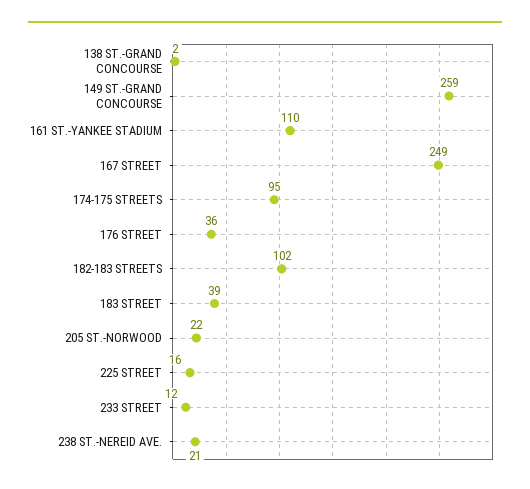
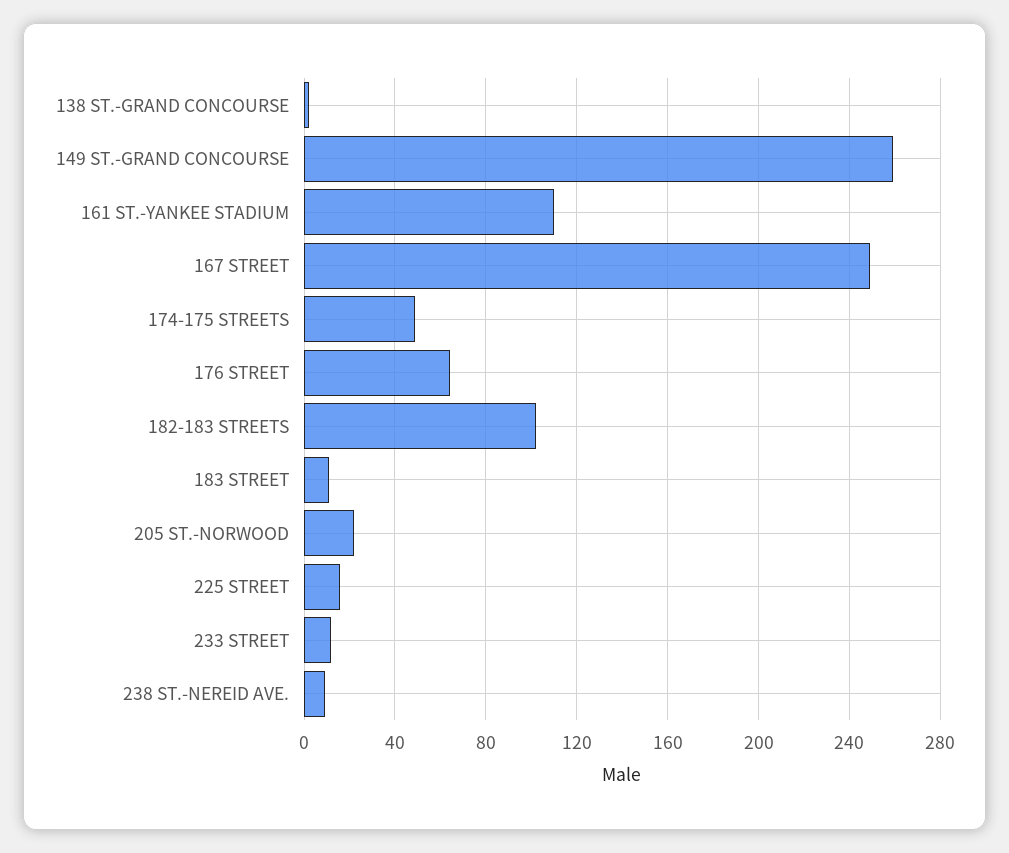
  {
    "138 ST.-GRAND CONCOURSE": 2,
    "149 ST.-GRAND CONCOURSE": 259,
    "161 ST.-YANKEE STADIUM": 110,
    "167 STREET": 249,
-   "174-175 STREETS": 95,
+   "174-175 STREETS": 50,
-   "176 STREET": 36,
+   "176 STREET": 65,
    "182-183 STREETS": 102,
-   "183 STREET": 39,
+   "183 STREET": 10,
    "205 ST.-NORWOOD": 22,
    "225 STREET": 16,
    "233 STREET": 12,
-   "238 ST.-NEREID AVE.": 21
+   "238 ST.-NEREID AVE.": 10
  }

